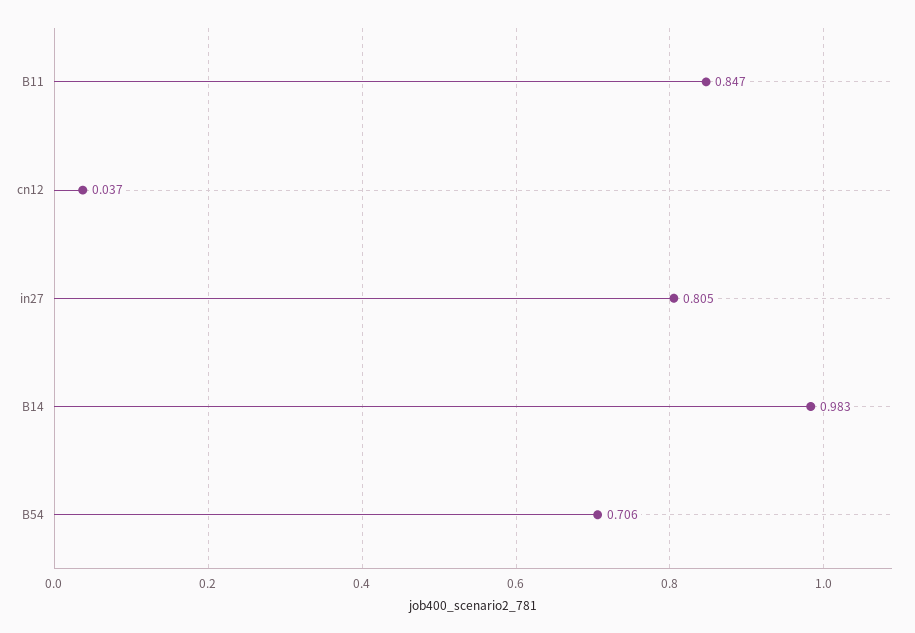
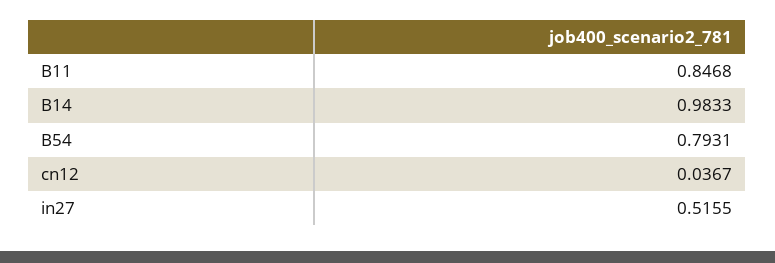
  {
    "B11": 0.8468,
    "cn12": 0.0367,
-   "in27": 0.805,
+   "in27": 0.5155,
    "B14": 0.9833,
-   "B54": 0.706
+   "B54": 0.7931
  }

